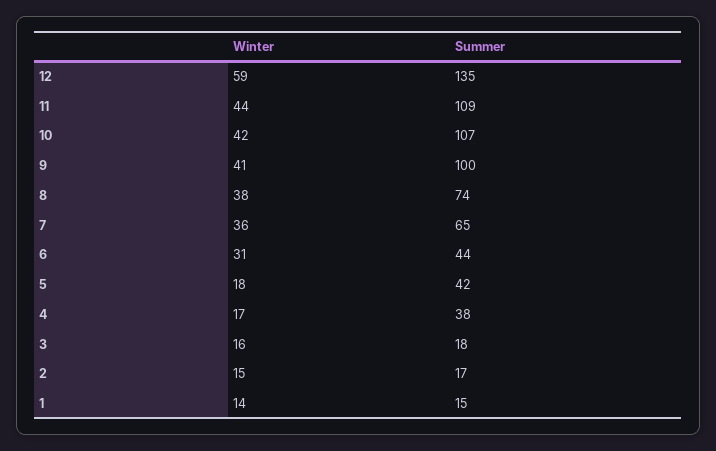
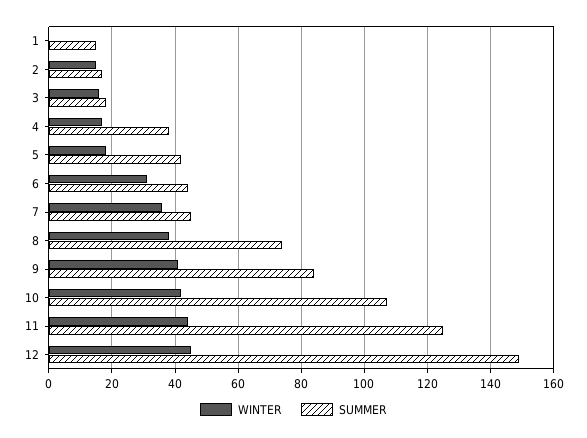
  {
    "Winter": {
-     "12": 59,
+     "12": 45,
      "11": 44,
      "10": 42,
      "9": 41,
      "8": 38,
      "7": 36,
      "6": 31,
      "5": 18,
      "4": 17,
      "3": 16,
      "2": 15,
-     "1": 14
+     "1": 0
    },
    "Summer": {
-     "12": 135,
+     "12": 150,
-     "11": 109,
+     "11": 125,
      "10": 107,
-     "9": 100,
+     "9": 85,
      "8": 74,
-     "7": 65,
+     "7": 45,
      "6": 44,
      "5": 42,
      "4": 38,
      "3": 18,
      "2": 17,
      "1": 15
    }
  }

